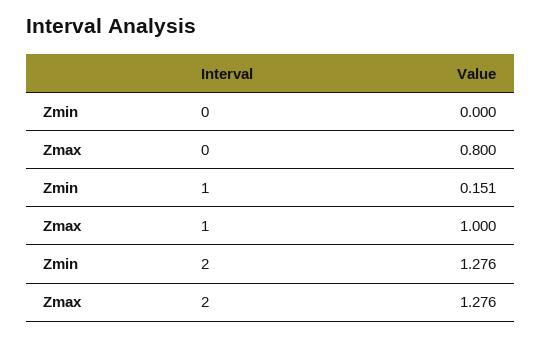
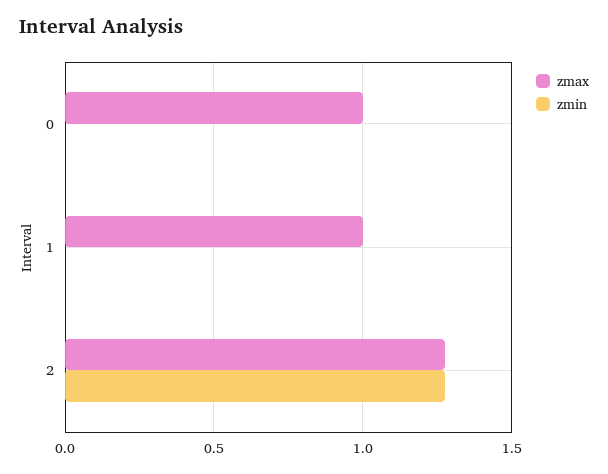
  {
    "Zmin": {
      "0": 0,
-     "1": 0.151,
+     "1": 0,
      "2": 1.276
    },
    "Zmax": {
-     "0": 0.8,
+     "0": 1,
      "1": 1,
      "2": 1.276
    }
  }

